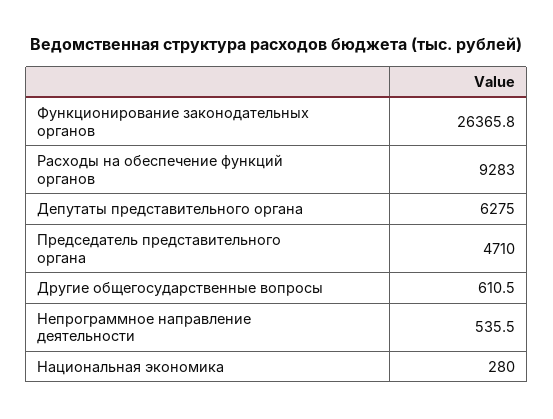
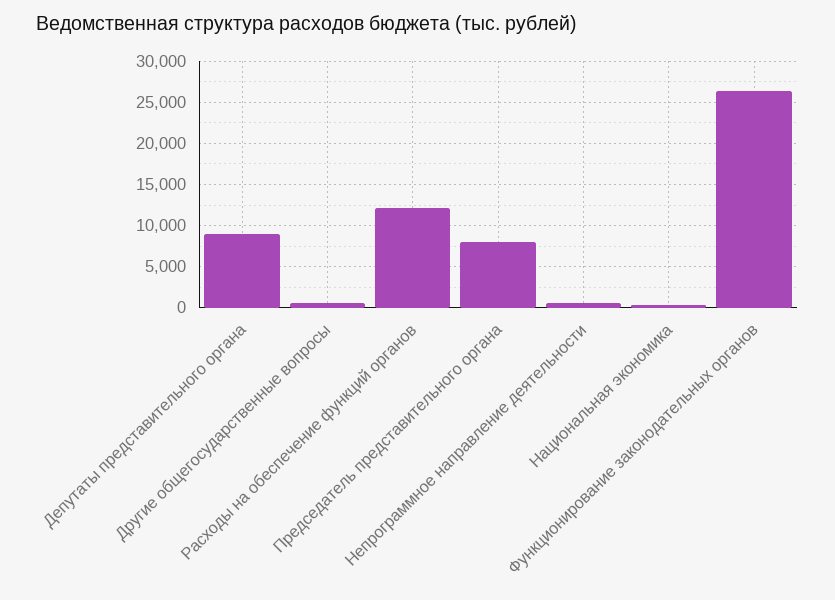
  {
    "Функционирование законодательных органов": 26365.8,
-   "Расходы на обеспечение функций органов": 9283,
+   "Расходы на обеспечение функций органов": 12000,
-   "Депутаты представительного органа": 6275,
+   "Депутаты представительного органа": 9000,
-   "Председатель представительного органа": 4710,
+   "Председатель представительного органа": 8000,
    "Другие общегосударственные вопросы": 610.5,
    "Непрограммное направление деятельности": 535.5,
    "Национальная экономика": 280
  }

